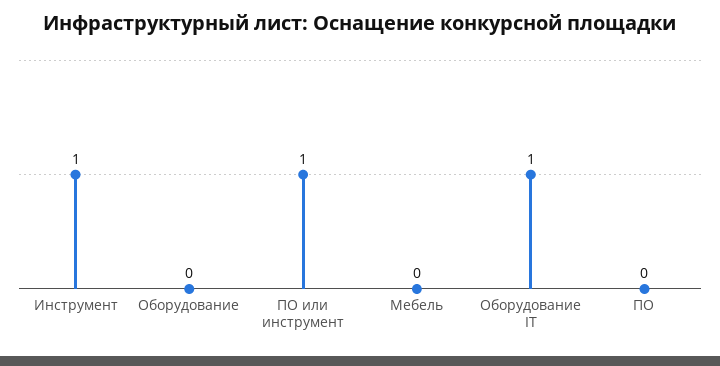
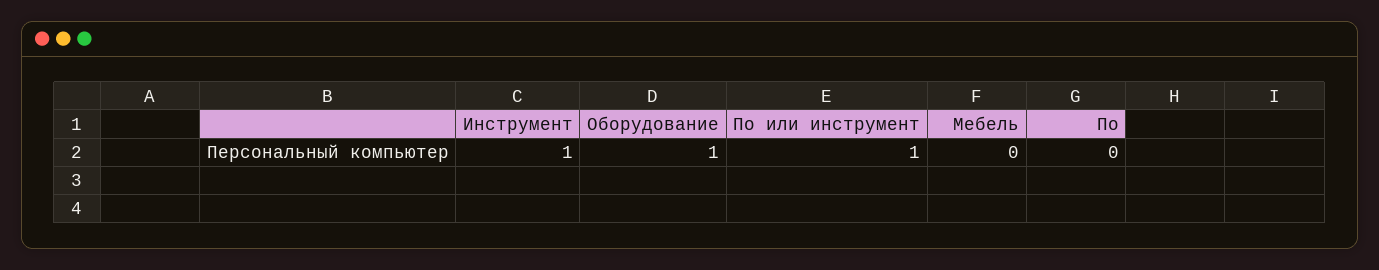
  {
    "Инструмент": 1,
-   "Оборудование": 0,
+   "Оборудование": 1,
    "ПО или инструмент": 1,
    "Мебель": 0,
-   "Оборудование IT": 1,
    "ПО": 0
  }

